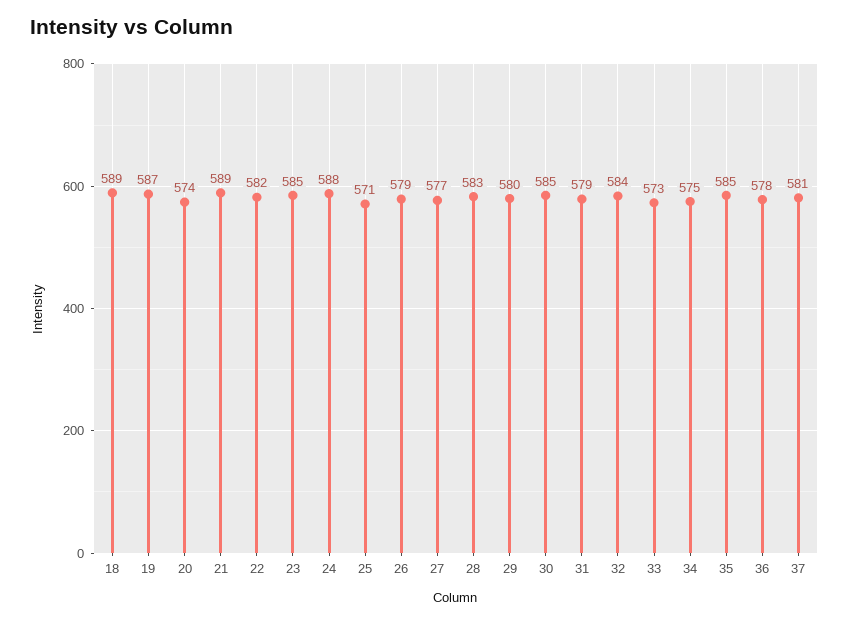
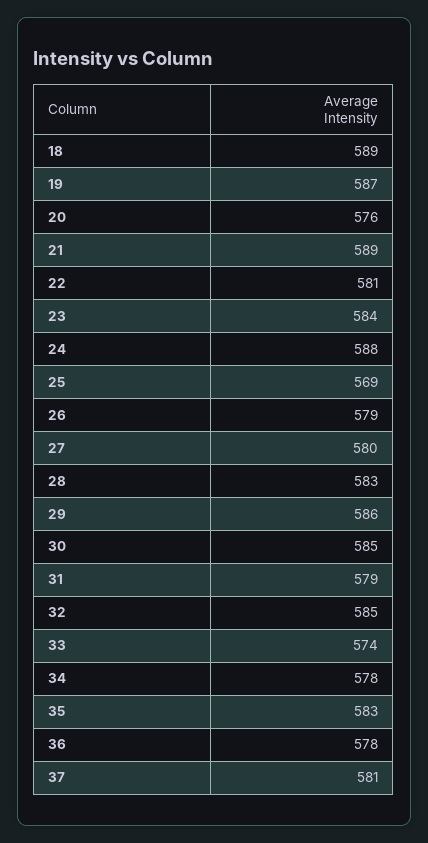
  {
    "18": 589,
    "19": 587,
-   "20": 574,
+   "20": 576,
    "21": 589,
-   "22": 582,
+   "22": 581,
-   "23": 585,
+   "23": 584,
    "24": 588,
-   "25": 571,
+   "25": 569,
    "26": 579,
-   "27": 577,
+   "27": 580,
    "28": 583,
-   "29": 580,
+   "29": 586,
    "30": 585,
    "31": 579,
-   "32": 584,
+   "32": 585,
-   "33": 573,
+   "33": 574,
-   "34": 575,
+   "34": 578,
-   "35": 585,
+   "35": 583,
    "36": 578,
    "37": 581
  }

